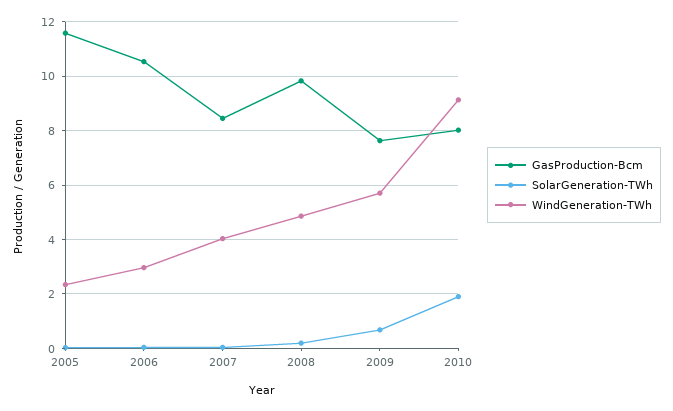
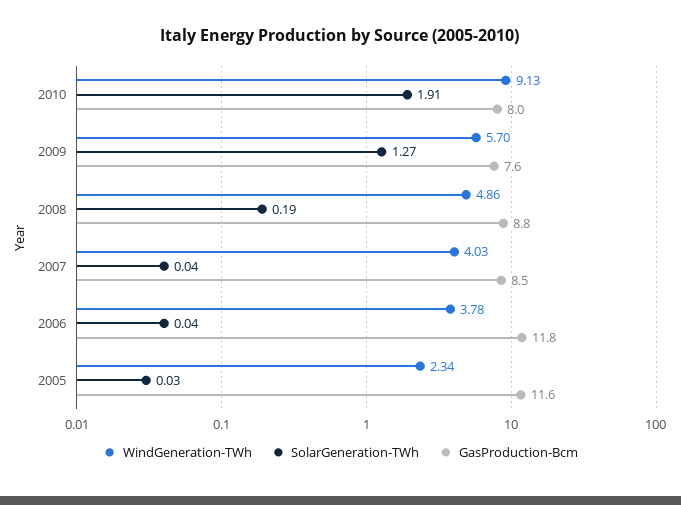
  {
    "GasProduction-Bcm": {
      "2005": 11.6,
-     "2006": 10.5,
+     "2006": 11.8,
      "2007": 8.5,
-     "2008": 9.75,
+     "2008": 8.8,
      "2009": 7.6,
      "2010": 8
    },
    "SolarGeneration-TWh": {
      "2005": 0.03,
      "2006": 0.04,
      "2007": 0.04,
      "2008": 0.19,
-     "2009": 0.75,
+     "2009": 1.27,
      "2010": 1.91
    },
    "WindGeneration-TWh": {
      "2005": 2.34,
-     "2006": 3,
+     "2006": 3.78,
      "2007": 4.03,
      "2008": 4.86,
      "2009": 5.7,
      "2010": 9.13
    }
  }

